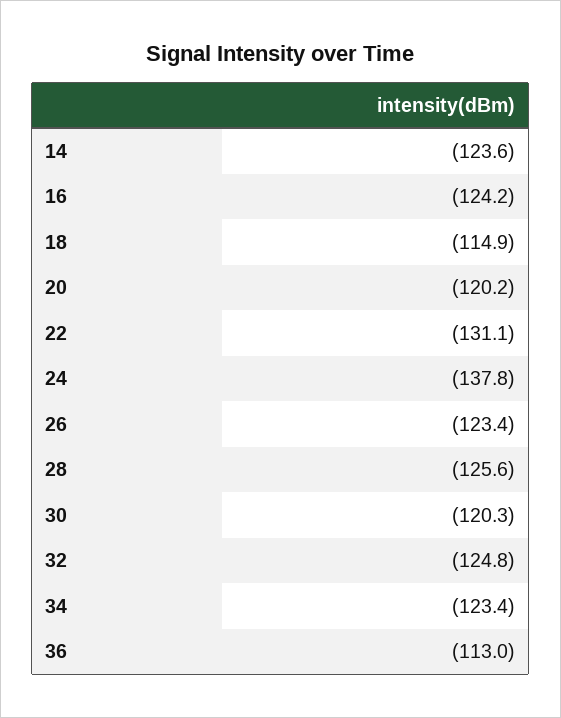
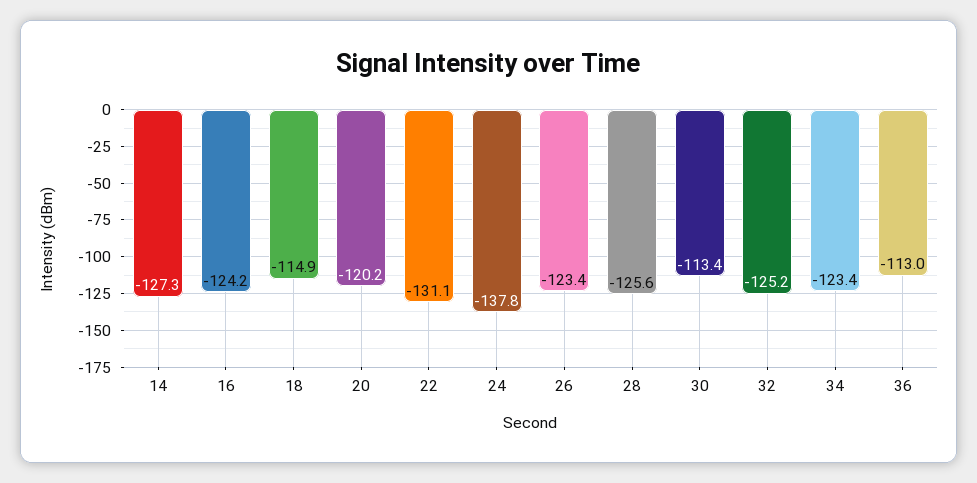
  {
-   "14": -123.6,
+   "14": -127.3,
    "16": -124.2,
    "18": -114.9,
    "20": -120.2,
    "22": -131.1,
    "24": -137.8,
    "26": -123.4,
    "28": -125.6,
-   "30": -120.3,
+   "30": -113.4,
-   "32": -124.8,
+   "32": -125.2,
    "34": -123.4,
    "36": -113
  }

